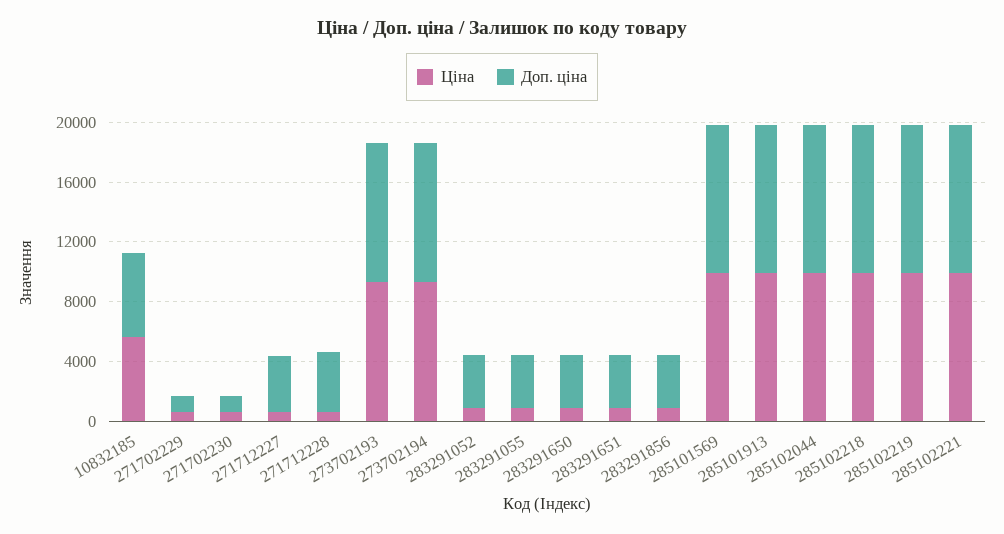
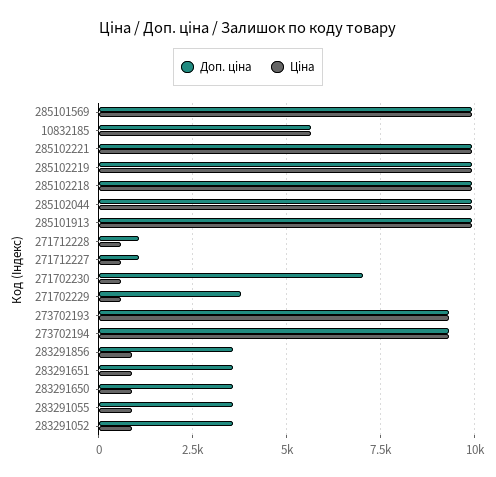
  {
    "Ціна": {
      "10832185": 5750,
      "271702229": 500,
      "271702230": 500,
      "271712227": 500,
      "271712228": 500,
      "273702193": 9250,
      "273702194": 9250,
      "283291052": 1000,
      "283291055": 1000,
      "283291650": 1000,
      "283291651": 1000,
      "283291856": 1000,
      "285101569": 10000,
      "285101913": 10000,
      "285102044": 10000,
      "285102218": 10000,
      "285102219": 10000,
      "285102221": 10000
    },
    "Доп. ціна": {
      "10832185": 5750,
-     "271702229": 1000,
+     "271702229": 3750,
-     "271702230": 1000,
+     "271702230": 7000,
-     "271712227": 4000,
+     "271712227": 1000,
-     "271712228": 4000,
+     "271712228": 1000,
      "273702193": 9250,
      "273702194": 9250,
      "283291052": 3500,
      "283291055": 3500,
      "283291650": 3500,
      "283291651": 3500,
      "283291856": 3500,
      "285101569": 10000,
      "285101913": 10000,
      "285102044": 10000,
      "285102218": 10000,
      "285102219": 10000,
      "285102221": 10000
    }
  }

